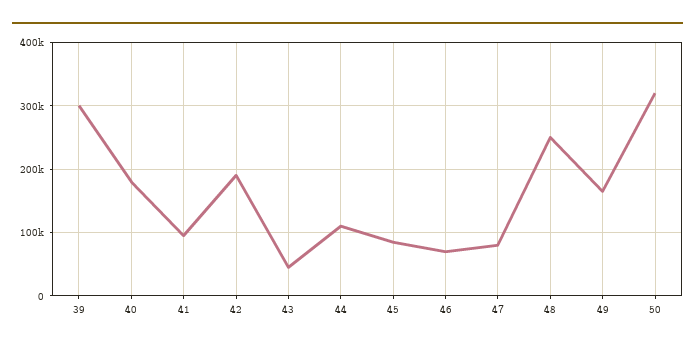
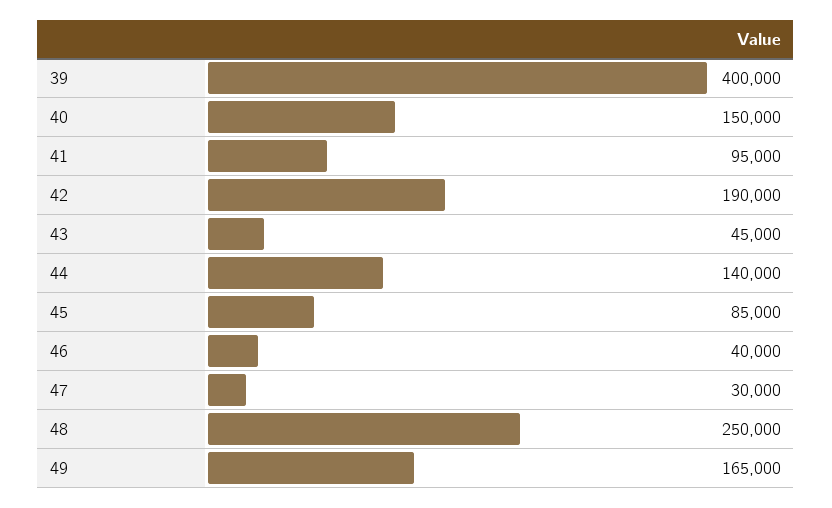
  {
-   "39": 300000,
+   "39": 400000,
-   "40": 180000,
+   "40": 150000,
    "41": 95000,
    "42": 190000,
    "43": 45000,
-   "44": 110000,
+   "44": 140000,
    "45": 85000,
-   "46": 70000,
+   "46": 40000,
-   "47": 80000,
+   "47": 30000,
    "48": 250000,
-   "49": 165000,
+   "49": 165000
-   "50": 320000
  }

